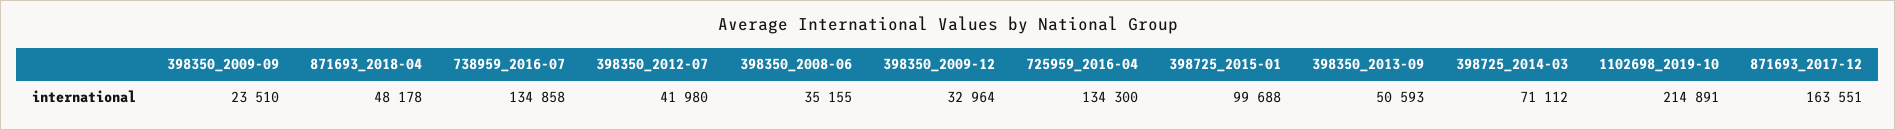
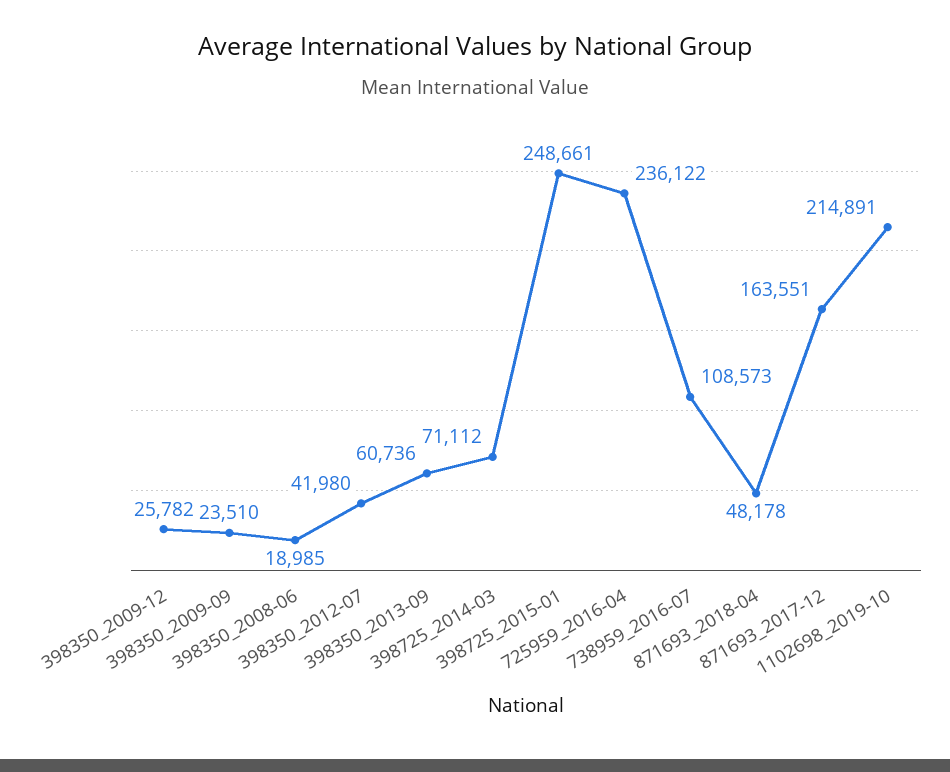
  {
    "398350_2009-09": 23510,
    "871693_2018-04": 48178,
-   "738959_2016-07": 134858,
+   "738959_2016-07": 108573,
    "398350_2012-07": 41980,
-   "398350_2008-06": 35155,
+   "398350_2008-06": 18985,
-   "398350_2009-12": 32964,
+   "398350_2009-12": 25782,
-   "725959_2016-04": 134300,
+   "725959_2016-04": 236122,
-   "398725_2015-01": 99688,
+   "398725_2015-01": 248661,
-   "398350_2013-09": 50593,
+   "398350_2013-09": 60736,
    "398725_2014-03": 71112,
    "1102698_2019-10": 214891,
    "871693_2017-12": 163551
  }

